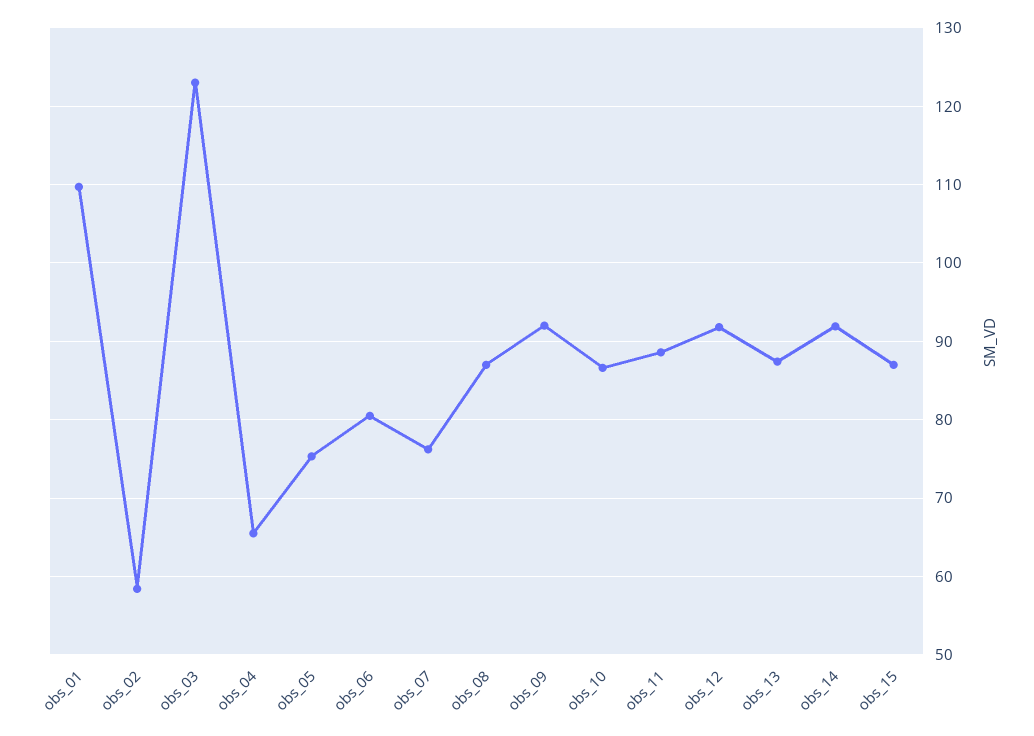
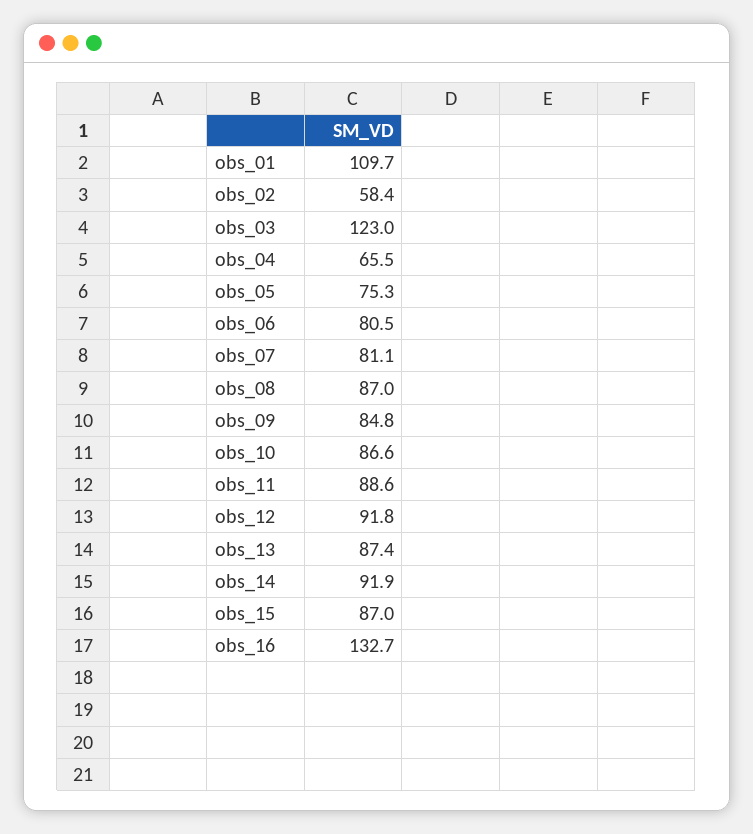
  {
    "obs_01": 109.7,
    "obs_02": 58.4,
    "obs_03": 123,
    "obs_04": 65.5,
    "obs_05": 75.3,
    "obs_06": 80.5,
-   "obs_07": 76,
+   "obs_07": 81.1,
    "obs_08": 87,
-   "obs_09": 92,
+   "obs_09": 84.8,
    "obs_10": 86.6,
    "obs_11": 88.6,
    "obs_12": 91.8,
    "obs_13": 87.4,
    "obs_14": 91.9,
-   "obs_15": 87
+   "obs_15": 87,
+   "obs_16": 132.7
  }

